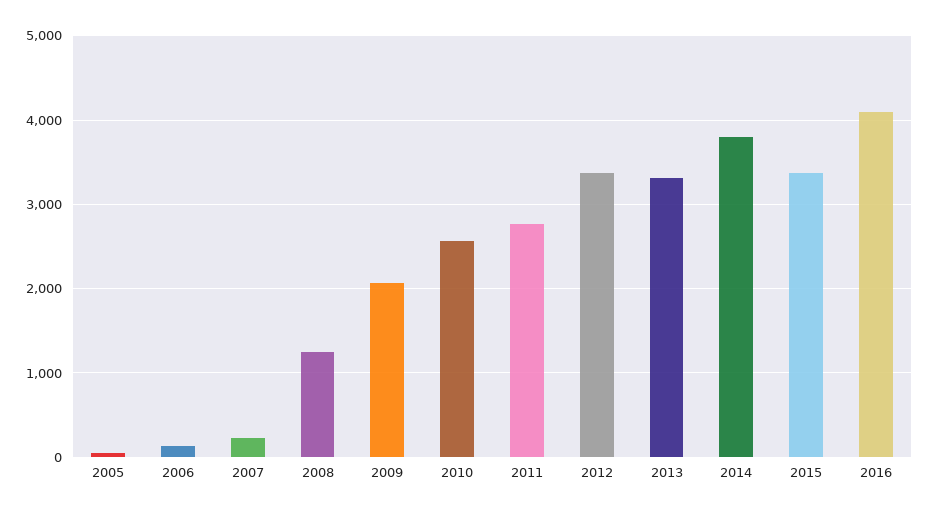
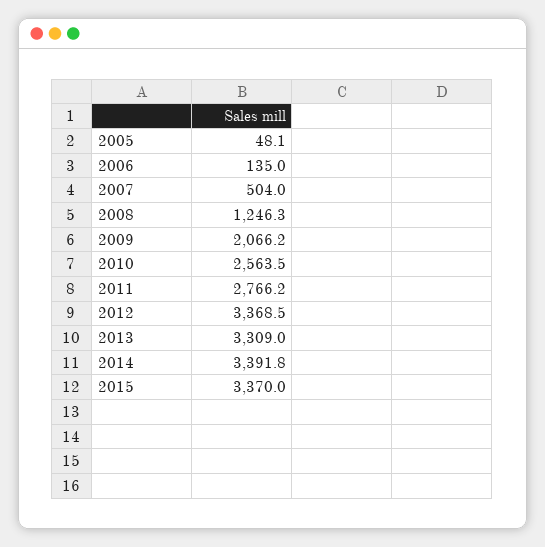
  {
    "2005": 48.1,
    "2006": 135,
-   "2007": 200,
+   "2007": 504,
    "2008": 1246.3,
    "2009": 2066.2,
    "2010": 2563.5,
    "2011": 2766.2,
    "2012": 3368.5,
    "2013": 3309,
-   "2014": 3800,
+   "2014": 3391.8,
-   "2015": 3370,
+   "2015": 3370
-   "2016": 4100
  }

